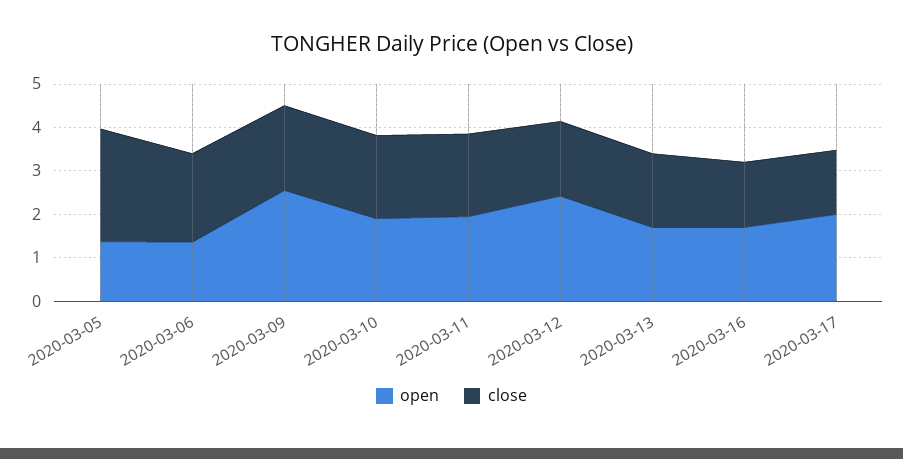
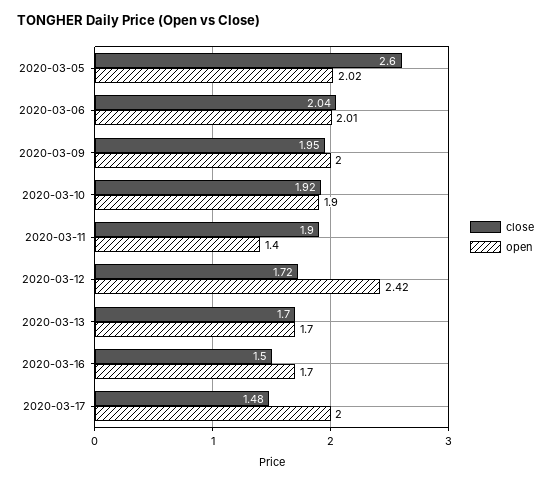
  {
    "open": {
-     "2020-03-05": 1.4,
+     "2020-03-05": 2.02,
-     "2020-03-06": 1.4,
+     "2020-03-06": 2.01,
-     "2020-03-09": 2.6,
+     "2020-03-09": 2,
      "2020-03-10": 1.9,
-     "2020-03-11": 2,
+     "2020-03-11": 1.4,
      "2020-03-12": 2.42,
      "2020-03-13": 1.7,
      "2020-03-16": 1.7,
      "2020-03-17": 2
    },
    "close": {
      "2020-03-05": 2.6,
      "2020-03-06": 2.04,
      "2020-03-09": 1.95,
      "2020-03-10": 1.92,
      "2020-03-11": 1.9,
      "2020-03-12": 1.72,
      "2020-03-13": 1.7,
      "2020-03-16": 1.5,
      "2020-03-17": 1.48
    }
  }

